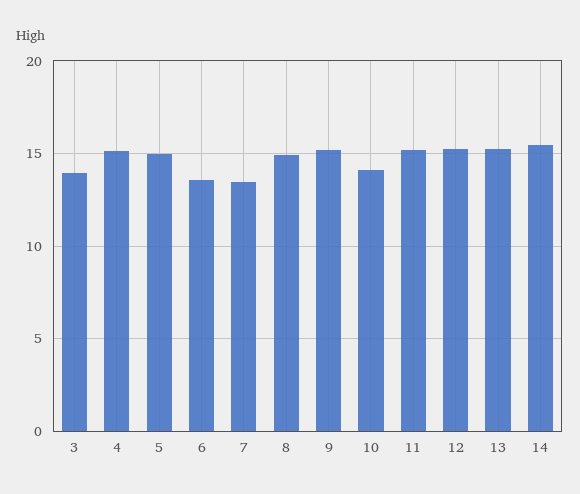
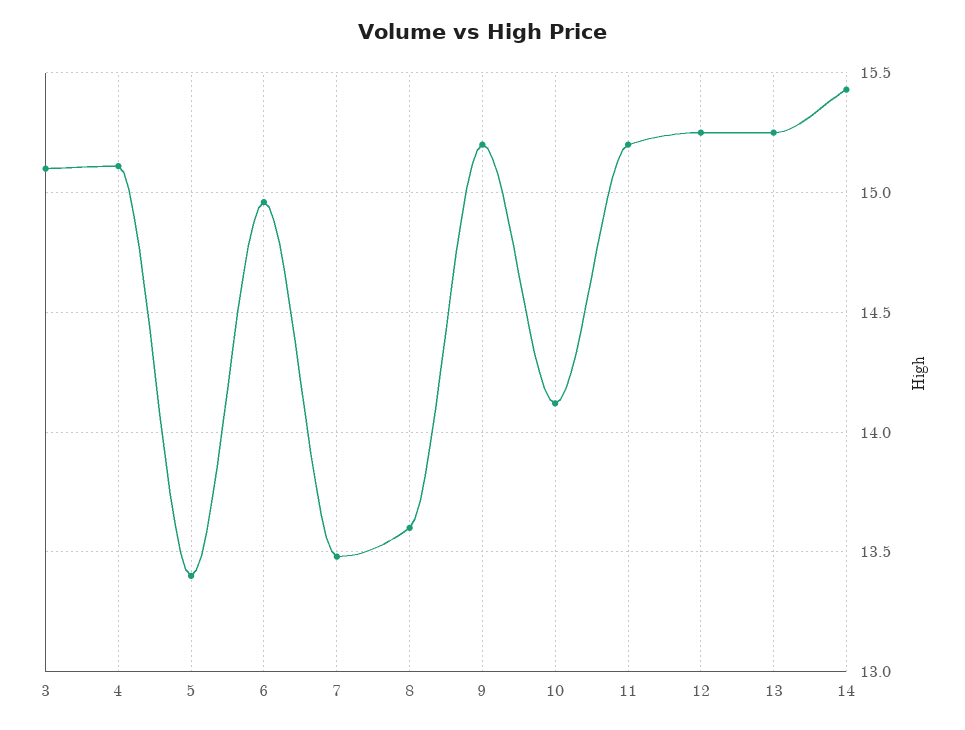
  {
-   "3": 14,
+   "3": 15.1,
    "4": 15.1,
-   "5": 15,
+   "5": 13.4,
-   "6": 13.5,
+   "6": 14.95,
    "7": 13.5,
-   "8": 15,
+   "8": 13.6,
    "9": 15.2,
    "10": 14.1,
    "11": 15.2,
    "12": 15.25,
    "13": 15.25,
    "14": 15.45
  }

